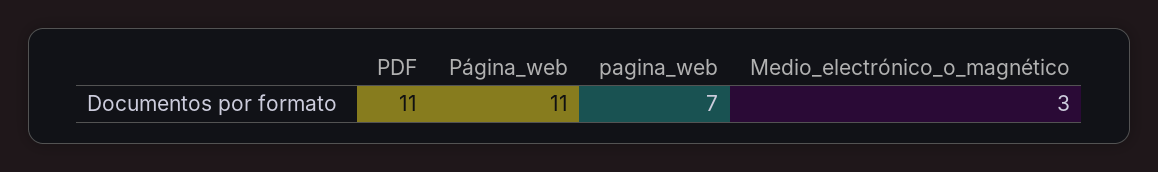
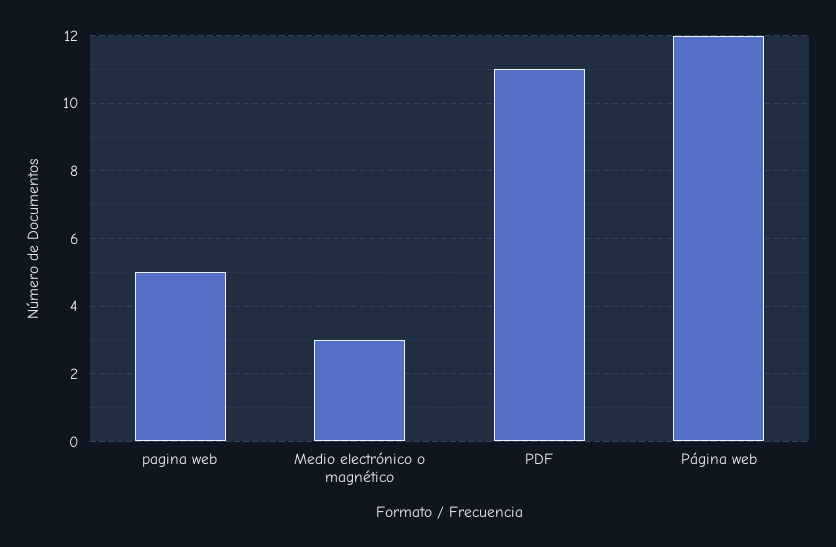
  {
    "PDF": 11,
-   "Página_web": 11,
+   "Página_web": 12,
-   "pagina_web": 7,
+   "pagina_web": 5,
    "Medio_electrónico_o_magnético": 3
  }

